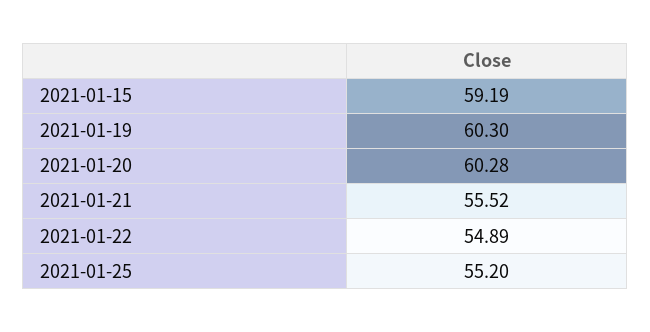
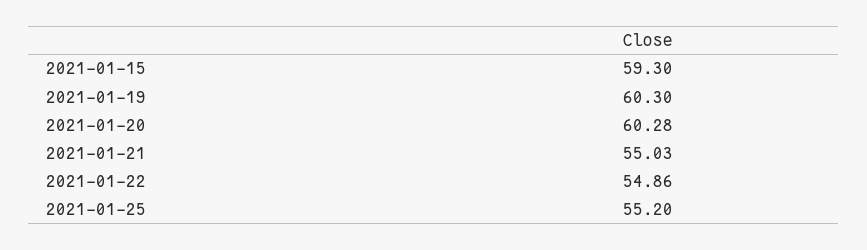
  {
-   "2021-01-15": 59.19,
+   "2021-01-15": 59.3,
    "2021-01-19": 60.3,
    "2021-01-20": 60.28,
-   "2021-01-21": 55.52,
+   "2021-01-21": 55.03,
-   "2021-01-22": 54.89,
+   "2021-01-22": 54.86,
    "2021-01-25": 55.2
  }

